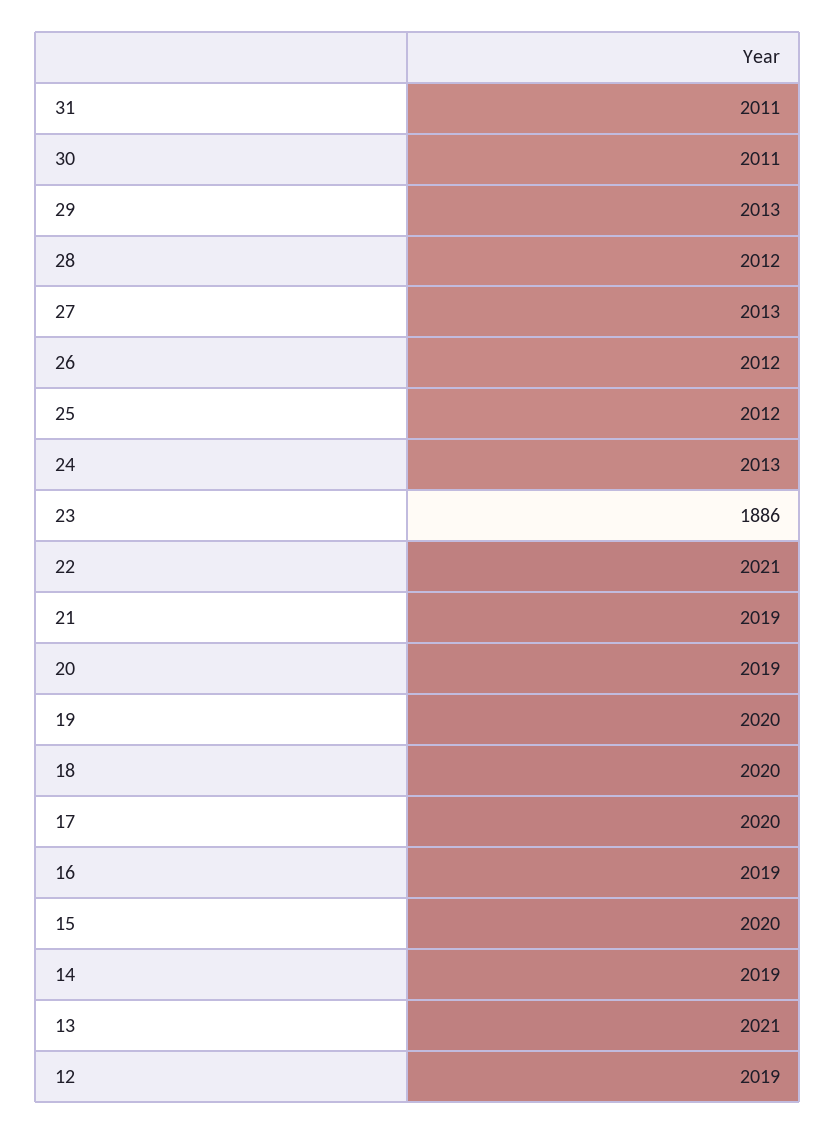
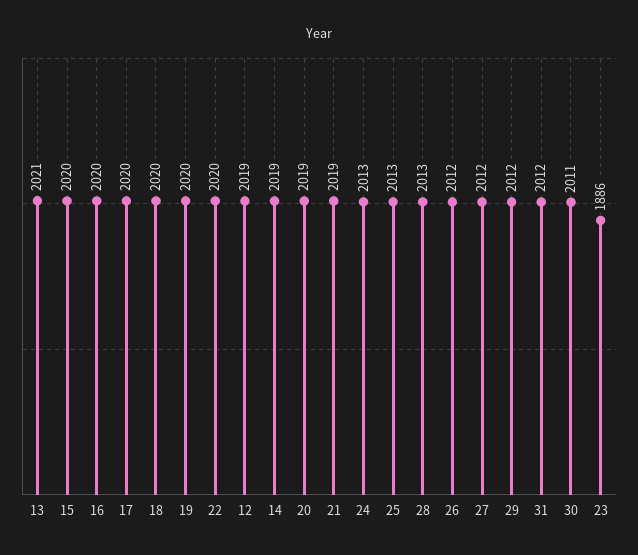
  {
-   "31": 2011,
+   "31": 2012,
    "30": 2011,
-   "29": 2013,
+   "29": 2012,
-   "28": 2012,
+   "28": 2013,
-   "27": 2013,
+   "27": 2012,
    "26": 2012,
-   "25": 2012,
+   "25": 2013,
    "24": 2013,
    "23": 1886,
-   "22": 2021,
+   "22": 2020,
    "21": 2019,
    "20": 2019,
    "19": 2020,
    "18": 2020,
    "17": 2020,
-   "16": 2019,
+   "16": 2020,
    "15": 2020,
    "14": 2019,
    "13": 2021,
    "12": 2019
  }

